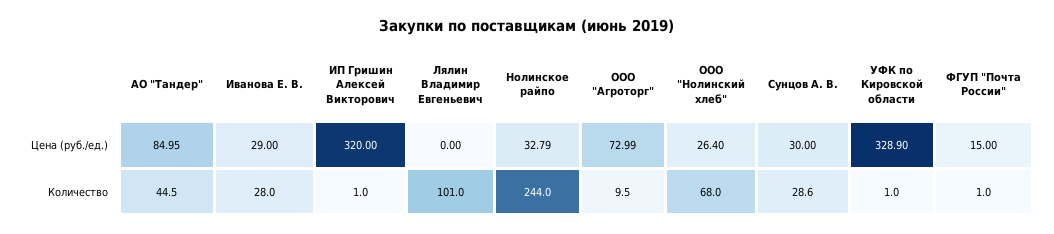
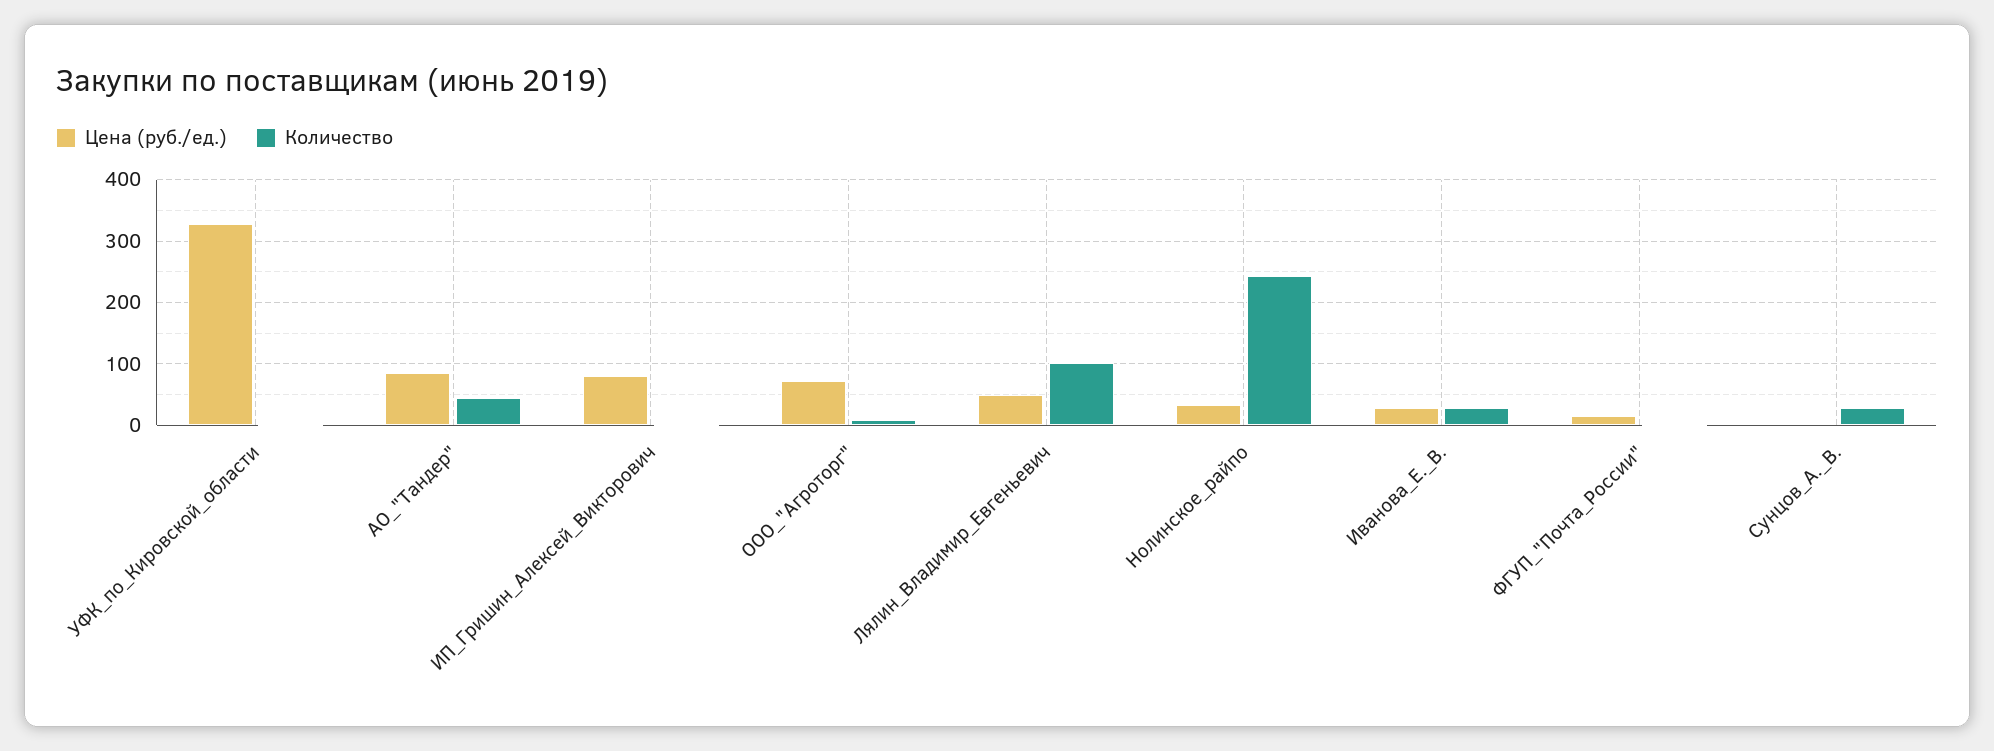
  {
    "Цена (руб./ед.)": {
      "АО \"Тандер\"": 84.95,
      "Иванова Е. В.": 29,
-     "ИП Гришин Алексей Викторович": 320,
+     "ИП Гришин Алексей Викторович": 80,
-     "Лялин Владимир Евгеньевич": 0,
+     "Лялин Владимир Евгеньевич": 50,
      "Нолинское райпо": 32.79,
      "ООО \"Агроторг\"": 72.99,
-     "ООО \"Нолинский хлеб\"": 26.4,
-     "Сунцов А. В.": 30,
+     "Сунцов А. В.": 0,
      "УФК по Кировской области": 328.9,
      "ФГУП \"Почта России\"": 15
    },
    "Количество": {
      "АО \"Тандер\"": 44.5,
      "Иванова Е. В.": 28,
      "ИП Гришин Алексей Викторович": 1,
      "Лялин Владимир Евгеньевич": 101,
      "Нолинское райпо": 244,
      "ООО \"Агроторг\"": 9.5,
-     "ООО \"Нолинский хлеб\"": 68,
      "Сунцов А. В.": 28.6,
      "УФК по Кировской области": 1,
      "ФГУП \"Почта России\"": 1
    }
  }

